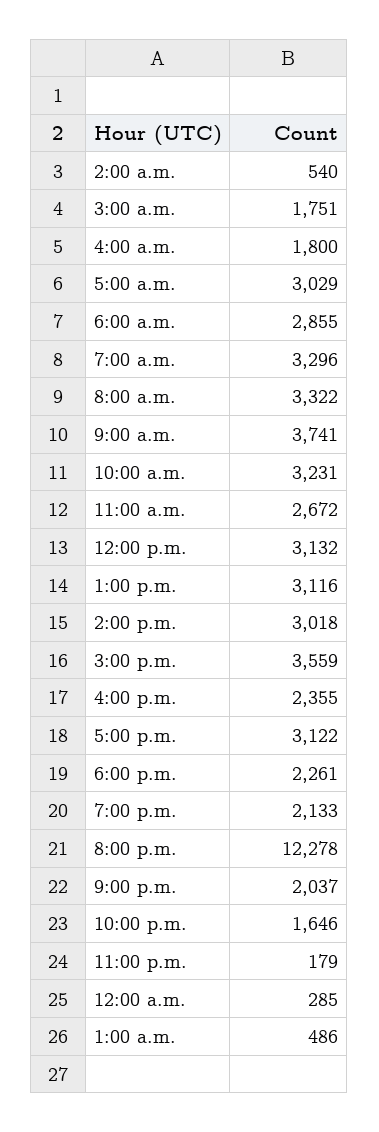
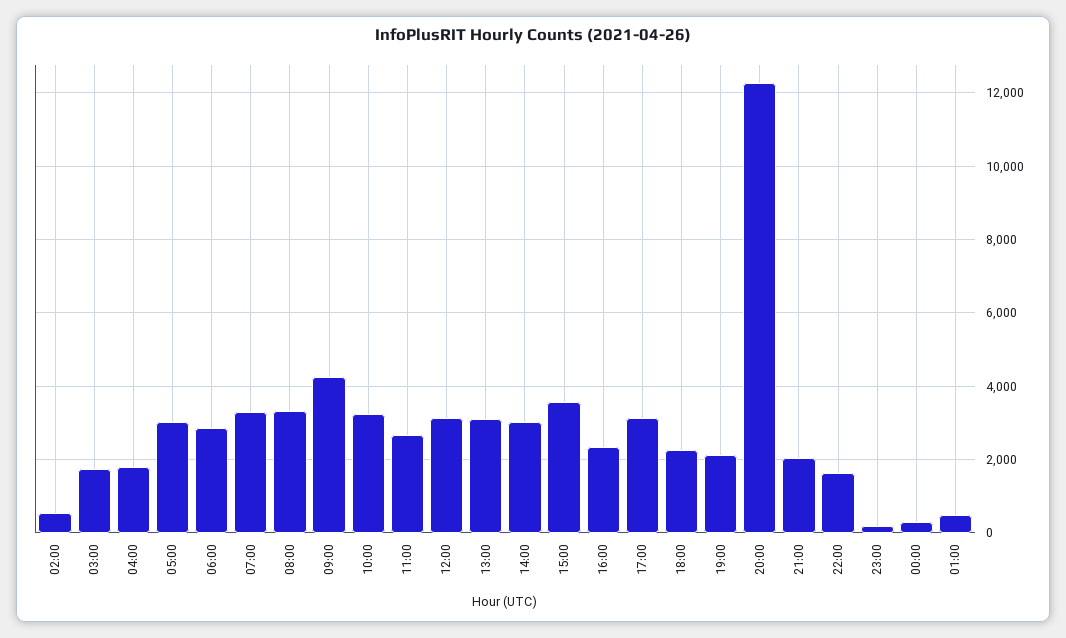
  {
    "2:00 a.m.": 540,
    "3:00 a.m.": 1751,
    "4:00 a.m.": 1800,
    "5:00 a.m.": 3029,
    "6:00 a.m.": 2855,
    "7:00 a.m.": 3296,
    "8:00 a.m.": 3322,
-   "9:00 a.m.": 3741,
+   "9:00 a.m.": 4200,
    "10:00 a.m.": 3231,
    "11:00 a.m.": 2672,
    "12:00 p.m.": 3132,
    "1:00 p.m.": 3116,
    "2:00 p.m.": 3018,
    "3:00 p.m.": 3559,
    "4:00 p.m.": 2355,
    "5:00 p.m.": 3122,
    "6:00 p.m.": 2261,
    "7:00 p.m.": 2133,
    "8:00 p.m.": 12278,
    "9:00 p.m.": 2037,
    "10:00 p.m.": 1646,
    "11:00 p.m.": 179,
    "12:00 a.m.": 285,
    "1:00 a.m.": 486
  }

